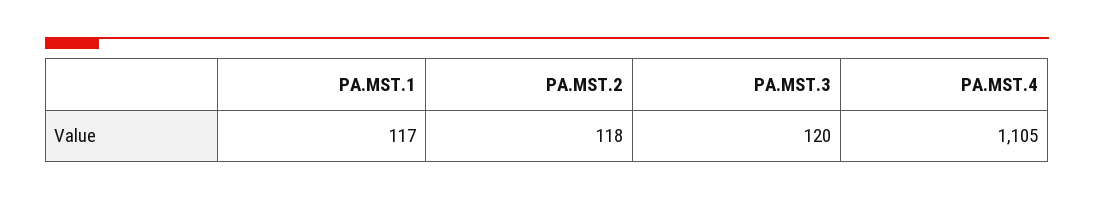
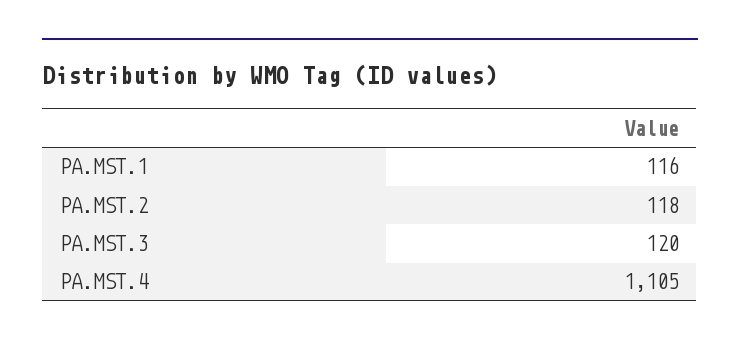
  {
-   "PA.MST.1": 117,
+   "PA.MST.1": 116,
    "PA.MST.2": 118,
    "PA.MST.3": 120,
    "PA.MST.4": 1105
  }

